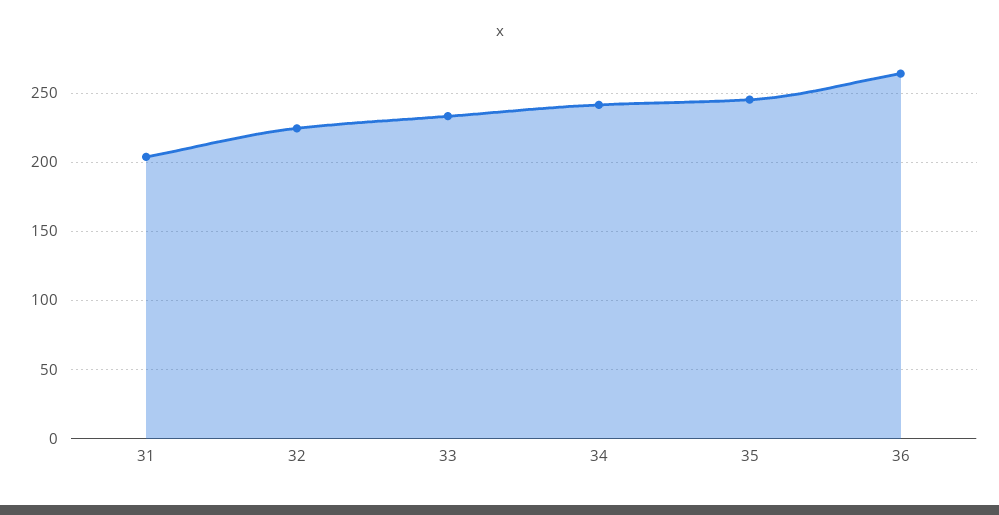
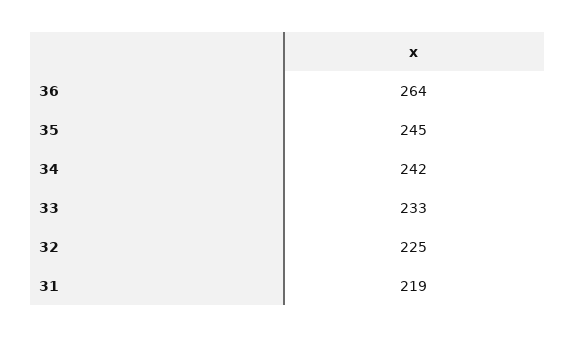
  {
-   "31": 205,
+   "31": 219,
    "32": 225,
    "33": 233,
    "34": 242,
    "35": 245,
    "36": 264
  }

